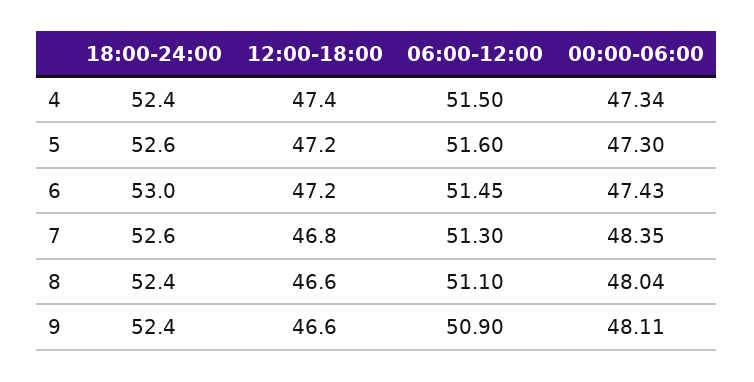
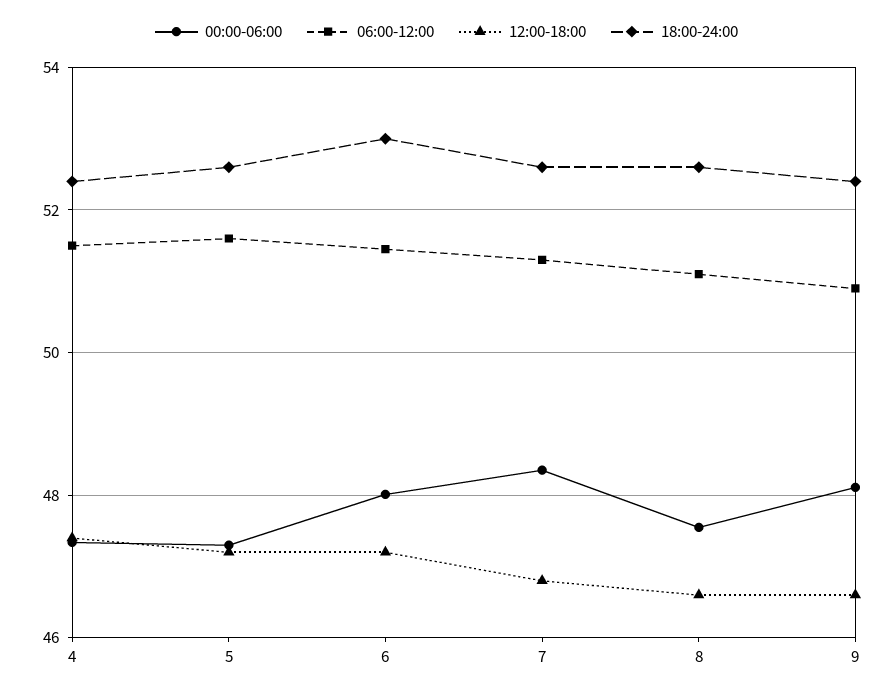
  {
    "18:00-24:00": {
      "4": 52.4,
      "5": 52.6,
      "6": 53,
      "7": 52.6,
-     "8": 52.4,
+     "8": 52.6,
      "9": 52.4
    },
    "12:00-18:00": {
      "4": 47.4,
      "5": 47.2,
      "6": 47.2,
      "7": 46.8,
      "8": 46.6,
      "9": 46.6
    },
    "06:00-12:00": {
      "4": 51.5,
      "5": 51.6,
      "6": 51.45,
      "7": 51.3,
      "8": 51.1,
      "9": 50.9
    },
    "00:00-06:00": {
      "4": 47.34,
      "5": 47.3,
-     "6": 47.43,
+     "6": 48,
      "7": 48.35,
-     "8": 48.04,
+     "8": 47.6,
      "9": 48.11
    }
  }

